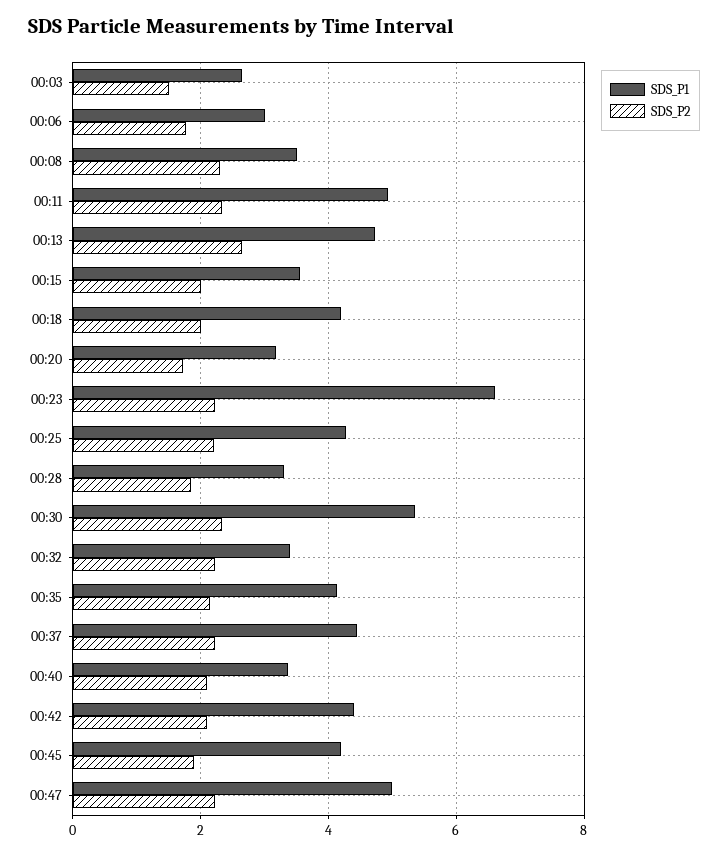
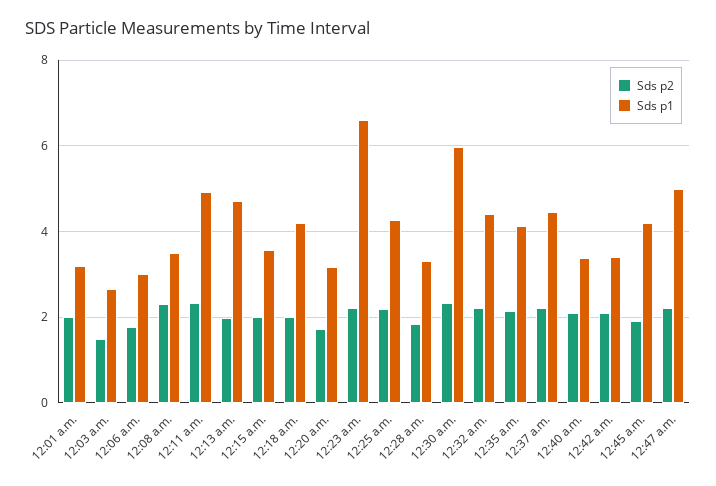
  {
    "SDS_P1": {
      "00:03": 2.6,
      "00:06": 3,
      "00:08": 3.6,
      "00:11": 5,
      "00:13": 4.8,
      "00:15": 3.6,
      "00:18": 4.2,
      "00:20": 3.2,
      "00:23": 6.6,
      "00:25": 4.2,
      "00:28": 3.4,
-     "00:30": 5.4,
+     "00:30": 6,
-     "00:32": 3.4,
+     "00:32": 4.4,
      "00:35": 4.2,
      "00:37": 4.4,
      "00:40": 3.4,
-     "00:42": 4.4,
+     "00:42": 3.4,
      "00:45": 4.2,
-     "00:47": 5
+     "00:47": 5,
+     "12:01 a.m.": 3.2
    },
    "SDS_P2": {
      "00:03": 1.6,
      "00:06": 1.8,
      "00:08": 2.4,
      "00:11": 2.4,
-     "00:13": 2.6,
+     "00:13": 2,
      "00:15": 2,
      "00:18": 2,
      "00:20": 1.8,
      "00:23": 2.2,
      "00:25": 2.2,
      "00:28": 1.8,
      "00:30": 2.4,
      "00:32": 2.2,
      "00:35": 2.2,
      "00:37": 2.2,
      "00:40": 2.2,
      "00:42": 2.2,
      "00:45": 2,
-     "00:47": 2.2
+     "00:47": 2.2,
+     "12:01 a.m.": 2
    }
  }

